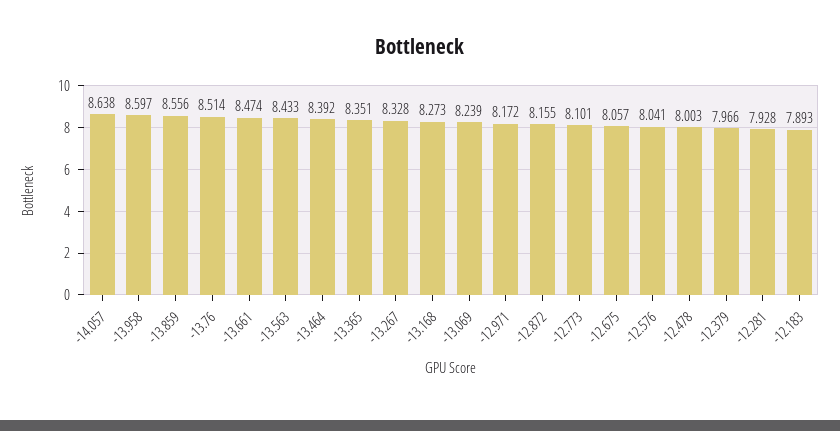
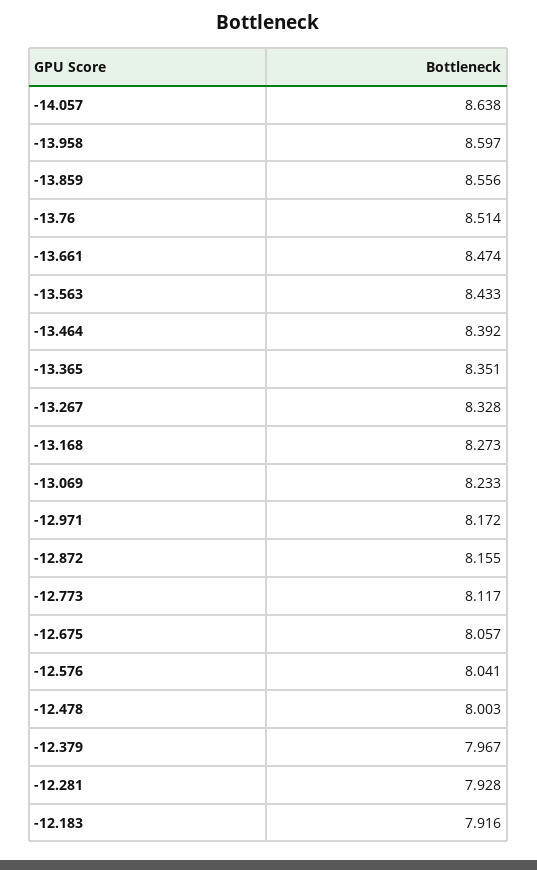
  {
    "-14.057": 8.638,
    "-13.958": 8.597,
    "-13.859": 8.556,
    "-13.76": 8.514,
    "-13.661": 8.474,
    "-13.563": 8.433,
    "-13.464": 8.392,
    "-13.365": 8.351,
    "-13.267": 8.328,
    "-13.168": 8.273,
-   "-13.069": 8.239,
+   "-13.069": 8.233,
    "-12.971": 8.172,
    "-12.872": 8.155,
-   "-12.773": 8.101,
+   "-12.773": 8.117,
    "-12.675": 8.057,
    "-12.576": 8.041,
    "-12.478": 8.003,
-   "-12.379": 7.966,
+   "-12.379": 7.967,
    "-12.281": 7.928,
-   "-12.183": 7.893
+   "-12.183": 7.916
  }

